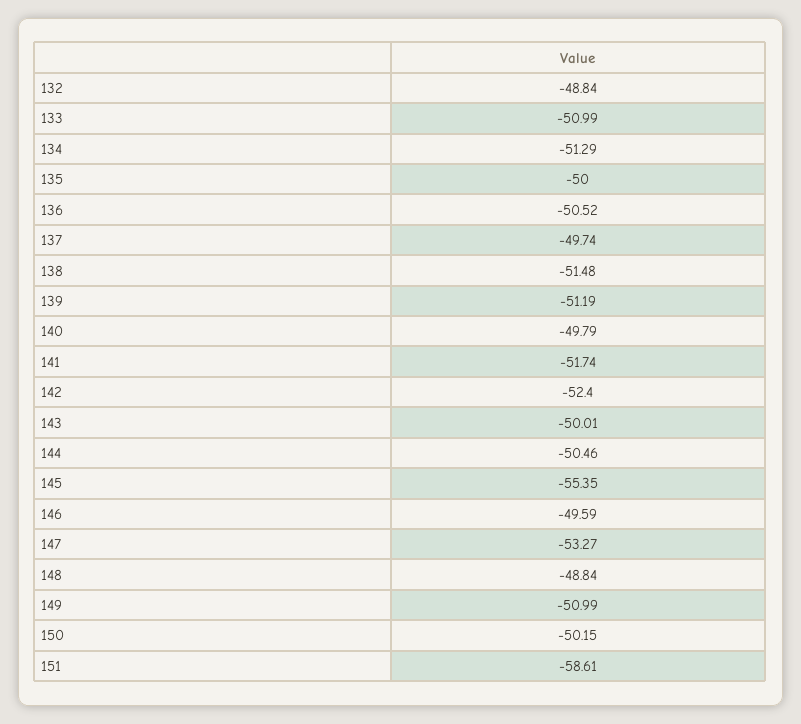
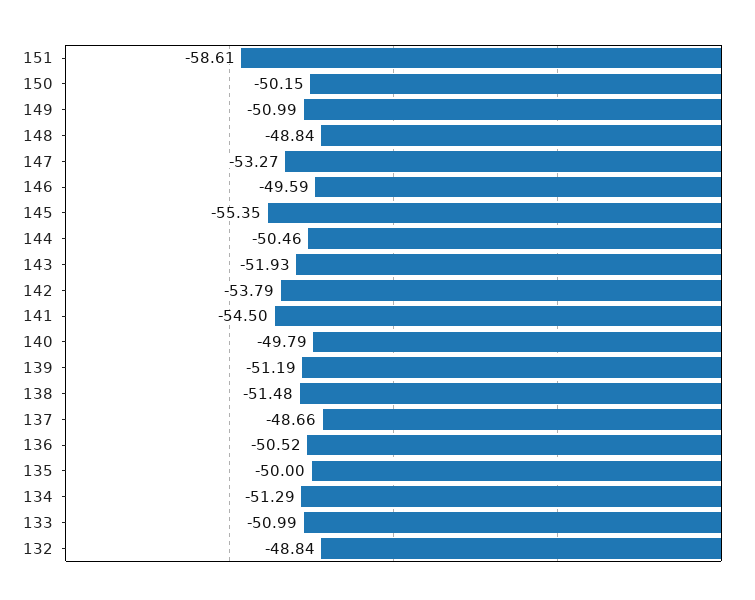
  {
    "132": -48.84,
    "133": -50.99,
    "134": -51.29,
    "135": -50,
    "136": -50.52,
-   "137": -49.74,
+   "137": -48.66,
    "138": -51.48,
    "139": -51.19,
    "140": -49.79,
-   "141": -51.74,
+   "141": -54.5,
-   "142": -52.4,
+   "142": -53.79,
-   "143": -50.01,
+   "143": -51.93,
    "144": -50.46,
    "145": -55.35,
    "146": -49.59,
    "147": -53.27,
    "148": -48.84,
    "149": -50.99,
    "150": -50.15,
    "151": -58.61
  }

